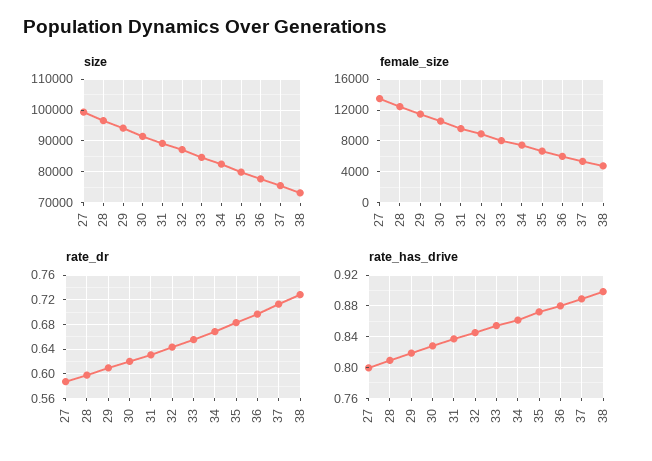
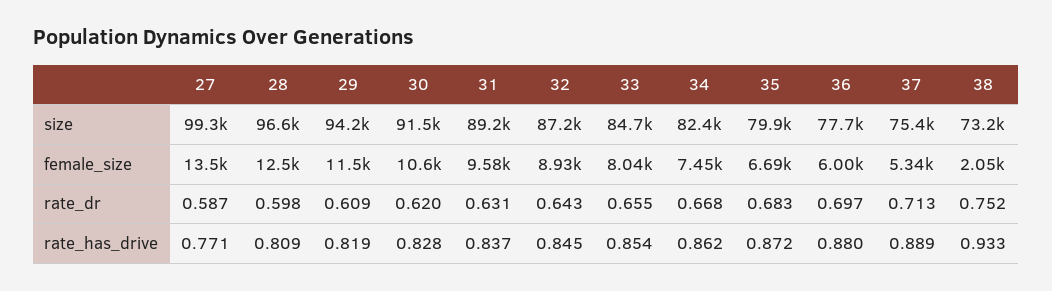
  {
    "size": {
      "27": 99300,
      "28": 96600,
      "29": 94200,
      "30": 91500,
      "31": 89200,
      "32": 87200,
      "33": 84700,
      "34": 82400,
      "35": 79900,
      "36": 77700,
      "37": 75400,
      "38": 73200
    },
    "female_size": {
      "27": 13500,
      "28": 12500,
      "29": 11500,
      "30": 10600,
      "31": 9580,
      "32": 8930,
      "33": 8040,
      "34": 7450,
      "35": 6690,
      "36": 6000,
      "37": 5340,
-     "38": 5000
+     "38": 2050
    },
    "rate_dr": {
      "27": 0.587,
      "28": 0.598,
      "29": 0.609,
      "30": 0.62,
      "31": 0.631,
      "32": 0.643,
      "33": 0.655,
      "34": 0.668,
      "35": 0.683,
      "36": 0.697,
      "37": 0.713,
-     "38": 0.73
+     "38": 0.752
    },
    "rate_has_drive": {
-     "27": 0.8,
+     "27": 0.771,
      "28": 0.809,
      "29": 0.819,
      "30": 0.828,
      "31": 0.837,
      "32": 0.845,
      "33": 0.854,
      "34": 0.862,
      "35": 0.872,
      "36": 0.88,
      "37": 0.889,
-     "38": 0.9
+     "38": 0.933
    }
  }

